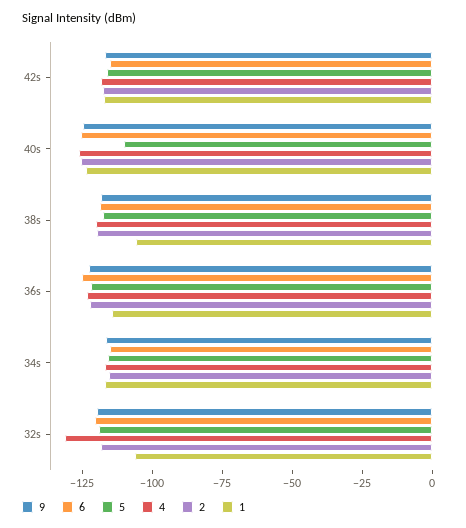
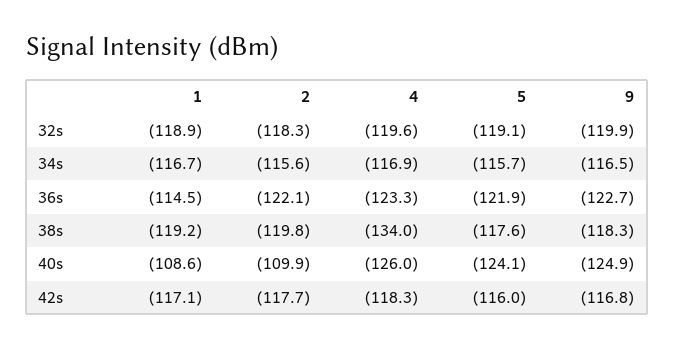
  {
    "9": {
      "42s": -116.8,
      "40s": -124.9,
      "38s": -118.3,
      "36s": -122.7,
      "34s": -116.5,
      "32s": -119.9
    },
-   "6": {
-     "42s": -115,
-     "40s": -125,
-     "38s": -120,
-     "36s": -125,
-     "34s": -115,
-     "32s": -120
-   },
    "5": {
      "42s": -116,
-     "40s": -110,
+     "40s": -124.1,
      "38s": -117.6,
      "36s": -121.9,
      "34s": -115.7,
      "32s": -119.1
    },
    "4": {
      "42s": -118.3,
      "40s": -126,
-     "38s": -120,
+     "38s": -134,
      "36s": -123.3,
      "34s": -116.9,
-     "32s": -130
+     "32s": -119.6
    },
    "2": {
      "42s": -117.7,
-     "40s": -125,
+     "40s": -109.9,
      "38s": -119.8,
      "36s": -122.1,
      "34s": -115.6,
      "32s": -118.3
    },
    "1": {
      "42s": -117.1,
-     "40s": -125,
+     "40s": -108.6,
-     "38s": -105,
+     "38s": -119.2,
      "36s": -114.5,
      "34s": -116.7,
-     "32s": -105
+     "32s": -118.9
    }
  }

